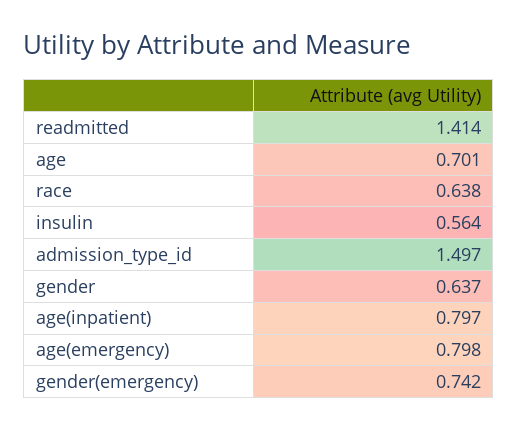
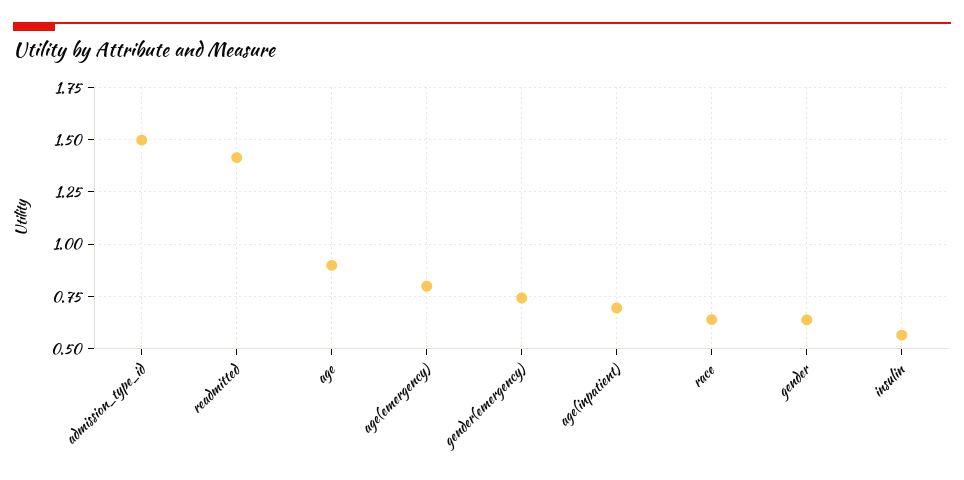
  {
    "readmitted": 1.414,
-   "age": 0.701,
+   "age": 0.9,
    "race": 0.638,
    "insulin": 0.564,
    "admission_type_id": 1.497,
    "gender": 0.637,
-   "age(inpatient)": 0.797,
+   "age(inpatient)": 0.7,
    "age(emergency)": 0.798,
    "gender(emergency)": 0.742
  }

